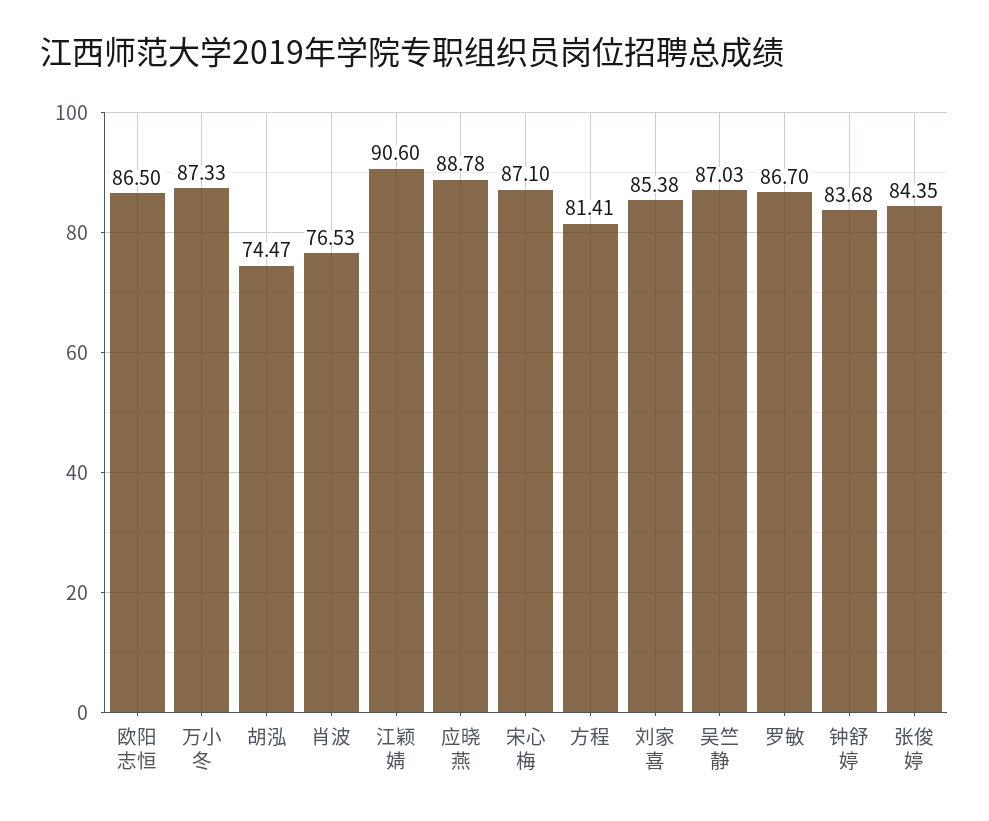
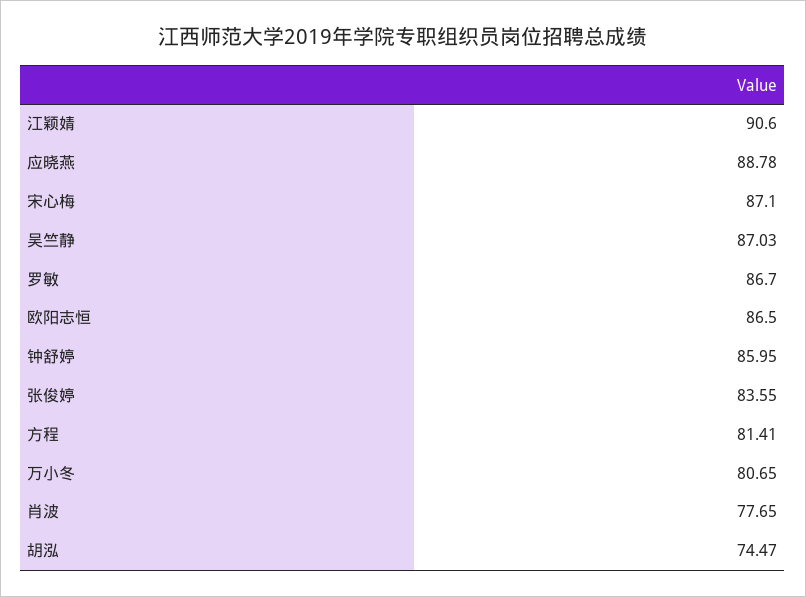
  {
    "欧阳志恒": 86.5,
-   "万小冬": 87.33,
+   "万小冬": 80.65,
    "胡泓": 74.47,
-   "肖波": 76.53,
+   "肖波": 77.65,
    "江颖婧": 90.6,
    "应晓燕": 88.78,
    "宋心梅": 87.1,
    "方程": 81.41,
-   "刘家喜": 85.38,
    "吴竺静": 87.03,
    "罗敏": 86.7,
-   "钟舒婷": 83.68,
+   "钟舒婷": 85.95,
-   "张俊婷": 84.35
+   "张俊婷": 83.55
  }

